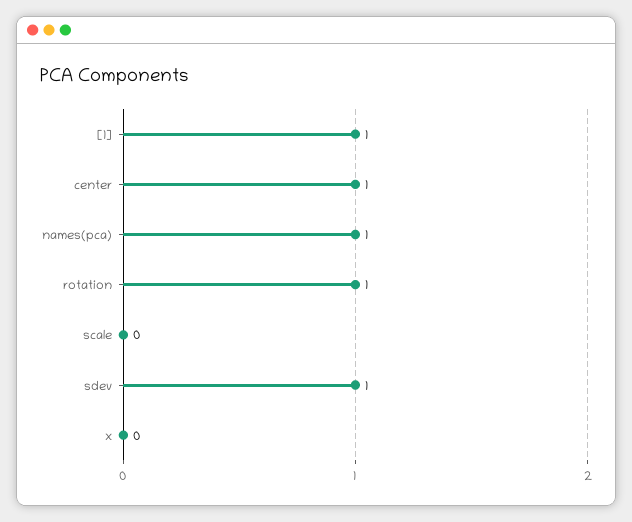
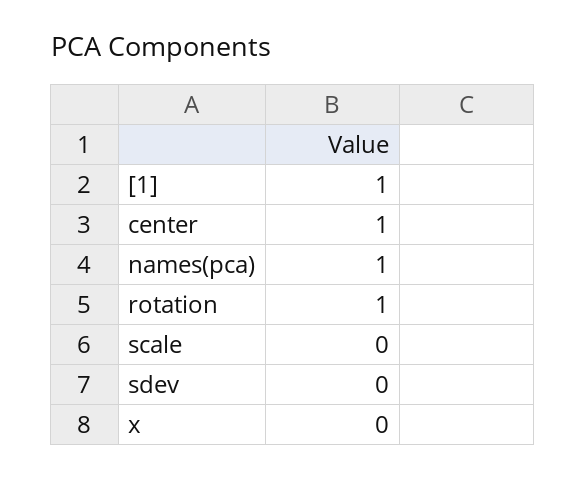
  {
    "[1]": 1,
    "center": 1,
    "names(pca)": 1,
    "rotation": 1,
    "scale": 0,
-   "sdev": 1,
+   "sdev": 0,
    "x": 0
  }

